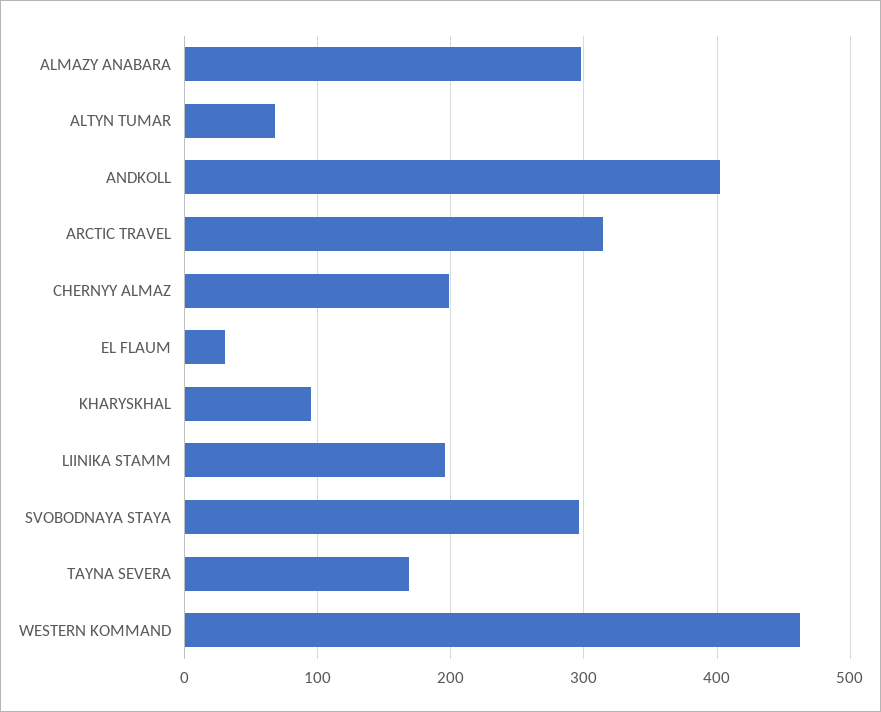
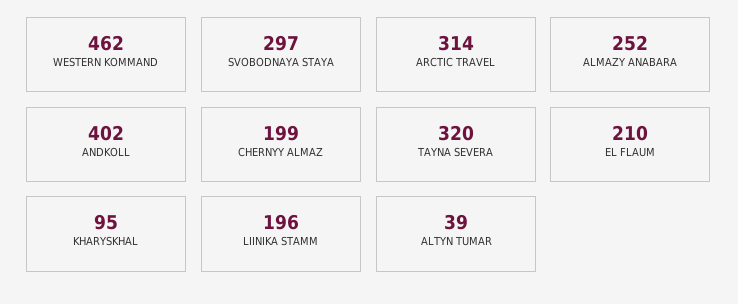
  {
-   "ALMAZY ANABARA": 300,
+   "ALMAZY ANABARA": 252,
-   "ALTYN TUMAR": 70,
+   "ALTYN TUMAR": 39,
    "ANDKOLL": 402,
    "ARCTIC TRAVEL": 314,
    "CHERNYY ALMAZ": 199,
-   "EL FLAUM": 30,
+   "EL FLAUM": 210,
    "KHARYSKHAL": 95,
    "LIINIKA STAMM": 196,
    "SVOBODNAYA STAYA": 297,
-   "TAYNA SEVERA": 170,
+   "TAYNA SEVERA": 320,
    "WESTERN KOMMAND": 462
  }

